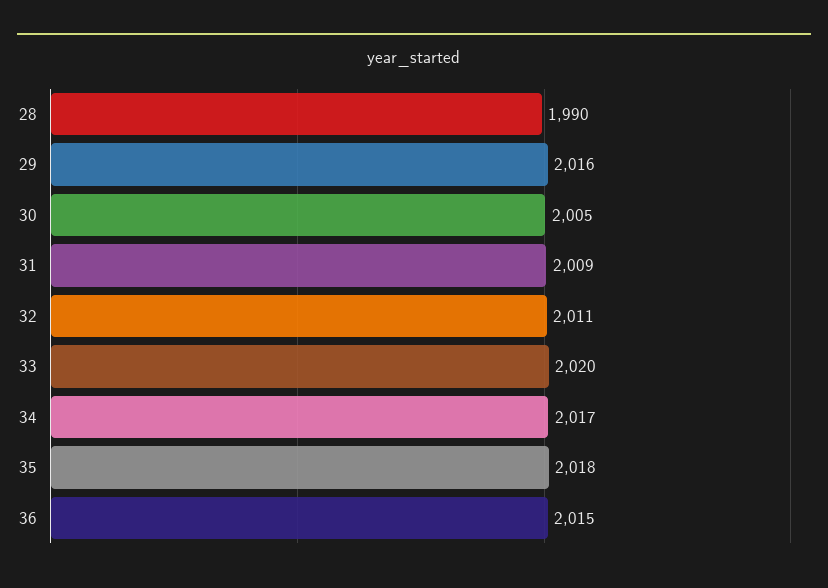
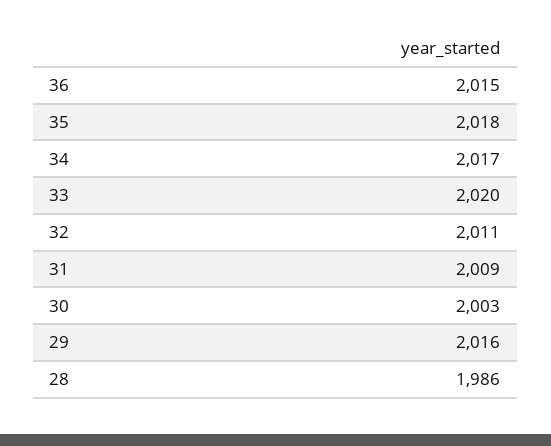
  {
-   "28": 1990,
+   "28": 1986,
    "29": 2016,
-   "30": 2005,
+   "30": 2003,
    "31": 2009,
    "32": 2011,
    "33": 2020,
    "34": 2017,
    "35": 2018,
    "36": 2015
  }

